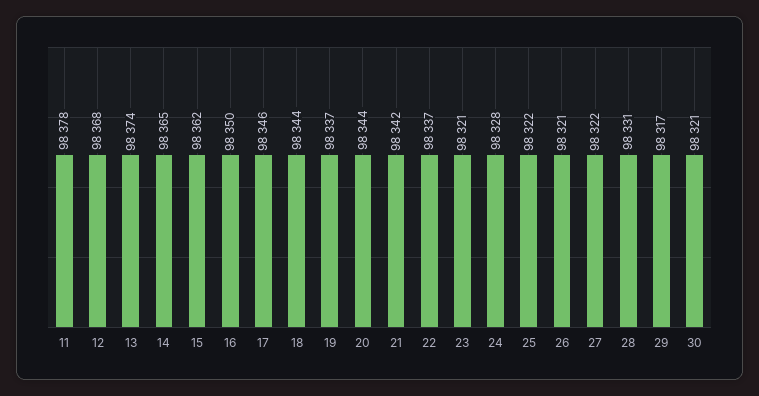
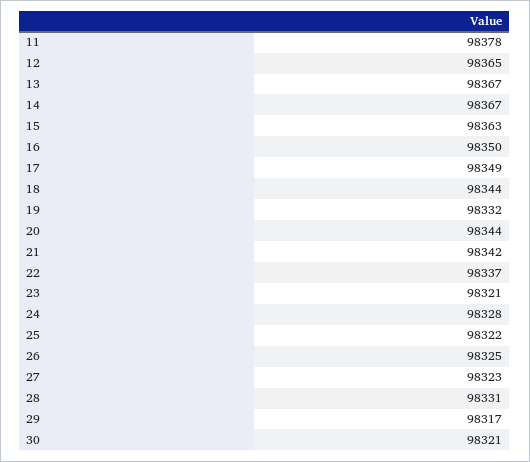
  {
    "11": 98378,
-   "12": 98368,
+   "12": 98365,
-   "13": 98374,
+   "13": 98367,
-   "14": 98365,
+   "14": 98367,
-   "15": 98362,
+   "15": 98363,
    "16": 98350,
-   "17": 98346,
+   "17": 98349,
    "18": 98344,
-   "19": 98337,
+   "19": 98332,
    "20": 98344,
    "21": 98342,
    "22": 98337,
    "23": 98321,
    "24": 98328,
    "25": 98322,
-   "26": 98321,
+   "26": 98325,
-   "27": 98322,
+   "27": 98323,
    "28": 98331,
    "29": 98317,
    "30": 98321
  }

